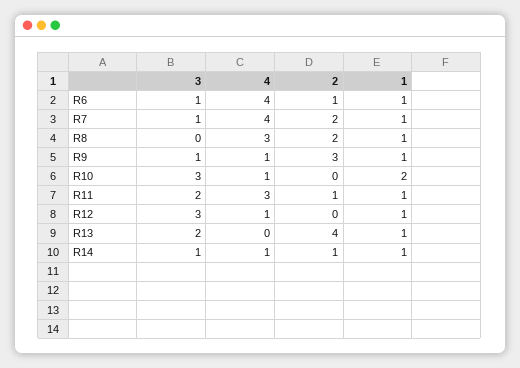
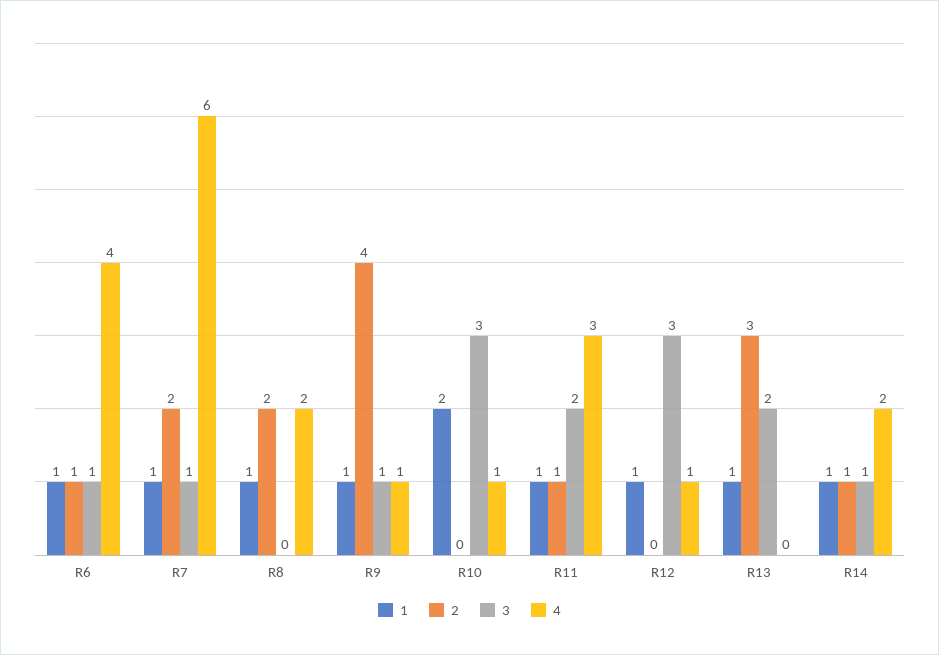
  {
    "3": {
      "R6": 1,
      "R7": 1,
      "R8": 0,
      "R9": 1,
      "R10": 3,
      "R11": 2,
      "R12": 3,
      "R13": 2,
      "R14": 1
    },
    "4": {
      "R6": 4,
-     "R7": 4,
+     "R7": 6,
-     "R8": 3,
+     "R8": 2,
      "R9": 1,
      "R10": 1,
      "R11": 3,
      "R12": 1,
      "R13": 0,
-     "R14": 1
+     "R14": 2
    },
    "2": {
      "R6": 1,
      "R7": 2,
      "R8": 2,
-     "R9": 3,
+     "R9": 4,
      "R10": 0,
      "R11": 1,
      "R12": 0,
-     "R13": 4,
+     "R13": 3,
      "R14": 1
    },
    "1": {
      "R6": 1,
      "R7": 1,
      "R8": 1,
      "R9": 1,
      "R10": 2,
      "R11": 1,
      "R12": 1,
      "R13": 1,
      "R14": 1
    }
  }

